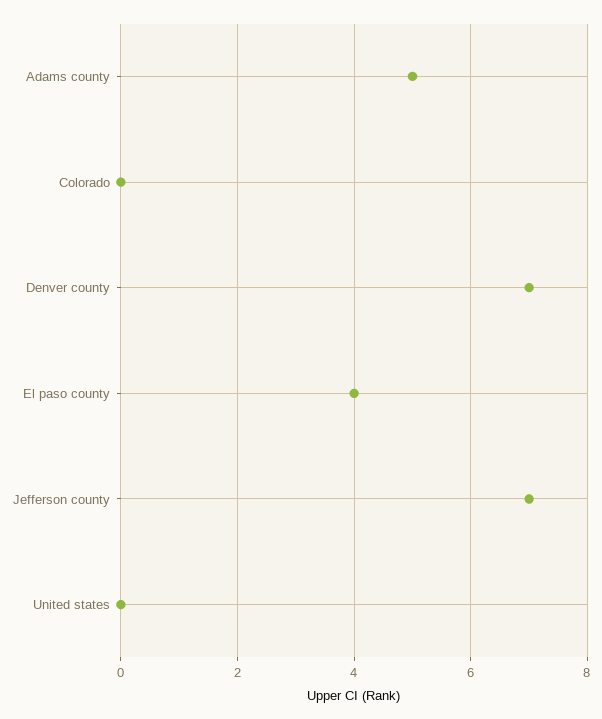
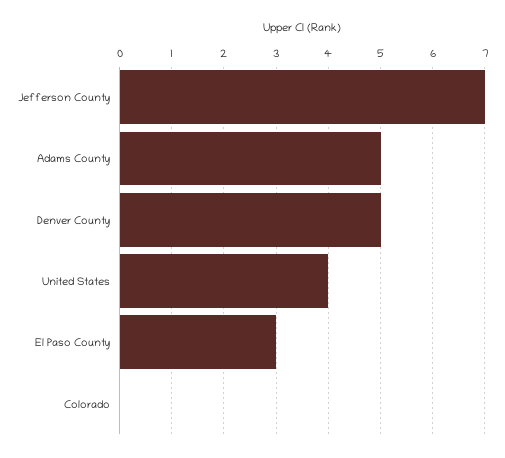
  {
    "Adams county": 5,
    "Colorado": 0,
-   "Denver county": 7,
+   "Denver county": 5,
-   "El paso county": 4,
+   "El paso county": 3,
    "Jefferson county": 7,
-   "United states": 0
+   "United states": 4
  }

